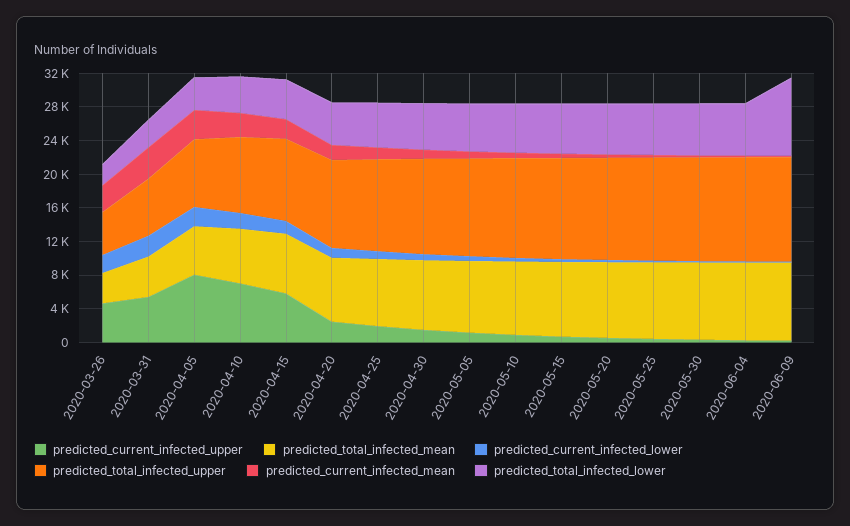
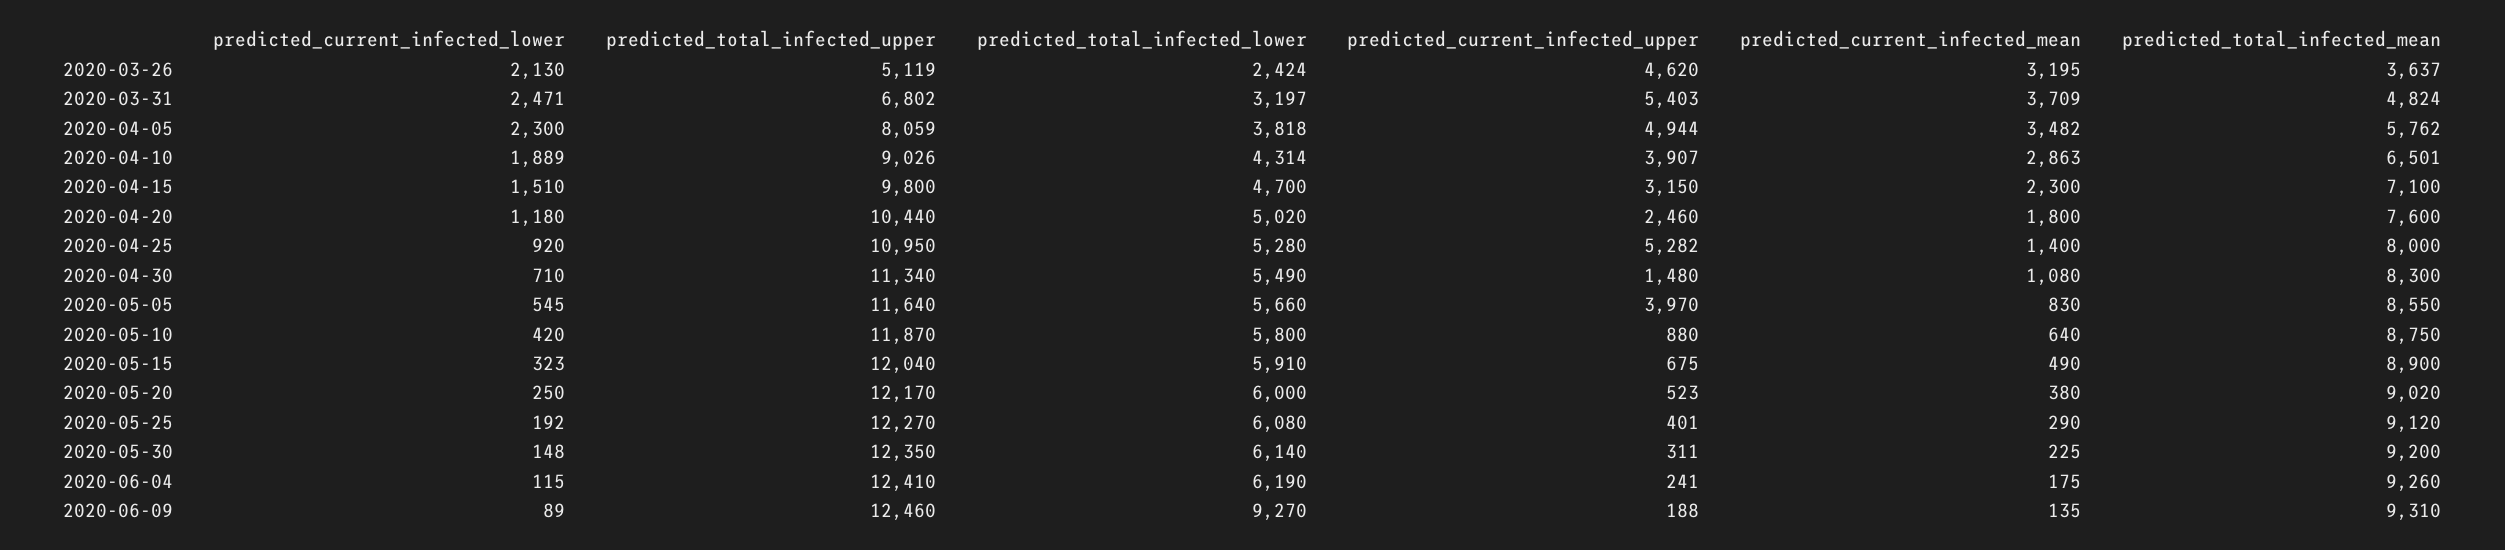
  {
    "predicted_current_infected_upper": {
      "2020-03-26": 4620,
      "2020-03-31": 5403,
-     "2020-04-05": 8000,
+     "2020-04-05": 4944,
-     "2020-04-10": 7000,
+     "2020-04-10": 3907,
-     "2020-04-15": 6000,
+     "2020-04-15": 3150,
      "2020-04-20": 2460,
-     "2020-04-25": 2000,
+     "2020-04-25": 5282,
      "2020-04-30": 1480,
-     "2020-05-05": 1000,
+     "2020-05-05": 3970,
      "2020-05-10": 880,
      "2020-05-15": 675,
      "2020-05-20": 523,
      "2020-05-25": 401,
      "2020-05-30": 311,
      "2020-06-04": 241,
      "2020-06-09": 188
    },
    "predicted_total_infected_mean": {
      "2020-03-26": 3637,
      "2020-03-31": 4824,
      "2020-04-05": 5762,
      "2020-04-10": 6501,
      "2020-04-15": 7100,
      "2020-04-20": 7600,
      "2020-04-25": 8000,
      "2020-04-30": 8300,
      "2020-05-05": 8550,
      "2020-05-10": 8750,
      "2020-05-15": 8900,
      "2020-05-20": 9020,
      "2020-05-25": 9120,
      "2020-05-30": 9200,
      "2020-06-04": 9260,
      "2020-06-09": 9310
    },
    "predicted_current_infected_lower": {
      "2020-03-26": 2130,
      "2020-03-31": 2471,
      "2020-04-05": 2300,
      "2020-04-10": 1889,
      "2020-04-15": 1510,
      "2020-04-20": 1180,
      "2020-04-25": 920,
      "2020-04-30": 710,
      "2020-05-05": 545,
      "2020-05-10": 420,
      "2020-05-15": 323,
      "2020-05-20": 250,
      "2020-05-25": 192,
      "2020-05-30": 148,
      "2020-06-04": 115,
      "2020-06-09": 89
    },
    "predicted_total_infected_upper": {
      "2020-03-26": 5119,
      "2020-03-31": 6802,
      "2020-04-05": 8059,
      "2020-04-10": 9026,
      "2020-04-15": 9800,
      "2020-04-20": 10440,
      "2020-04-25": 10950,
      "2020-04-30": 11340,
      "2020-05-05": 11640,
      "2020-05-10": 11870,
      "2020-05-15": 12040,
      "2020-05-20": 12170,
      "2020-05-25": 12270,
      "2020-05-30": 12350,
      "2020-06-04": 12410,
      "2020-06-09": 12460
    },
    "predicted_current_infected_mean": {
      "2020-03-26": 3195,
      "2020-03-31": 3709,
      "2020-04-05": 3482,
      "2020-04-10": 2863,
      "2020-04-15": 2300,
      "2020-04-20": 1800,
      "2020-04-25": 1400,
      "2020-04-30": 1080,
      "2020-05-05": 830,
      "2020-05-10": 640,
      "2020-05-15": 490,
      "2020-05-20": 380,
      "2020-05-25": 290,
      "2020-05-30": 225,
      "2020-06-04": 175,
      "2020-06-09": 135
    },
    "predicted_total_infected_lower": {
      "2020-03-26": 2424,
      "2020-03-31": 3197,
      "2020-04-05": 3818,
      "2020-04-10": 4314,
      "2020-04-15": 4700,
      "2020-04-20": 5020,
      "2020-04-25": 5280,
      "2020-04-30": 5490,
      "2020-05-05": 5660,
      "2020-05-10": 5800,
      "2020-05-15": 5910,
      "2020-05-20": 6000,
      "2020-05-25": 6080,
      "2020-05-30": 6140,
      "2020-06-04": 6190,
      "2020-06-09": 9270
    }
  }

